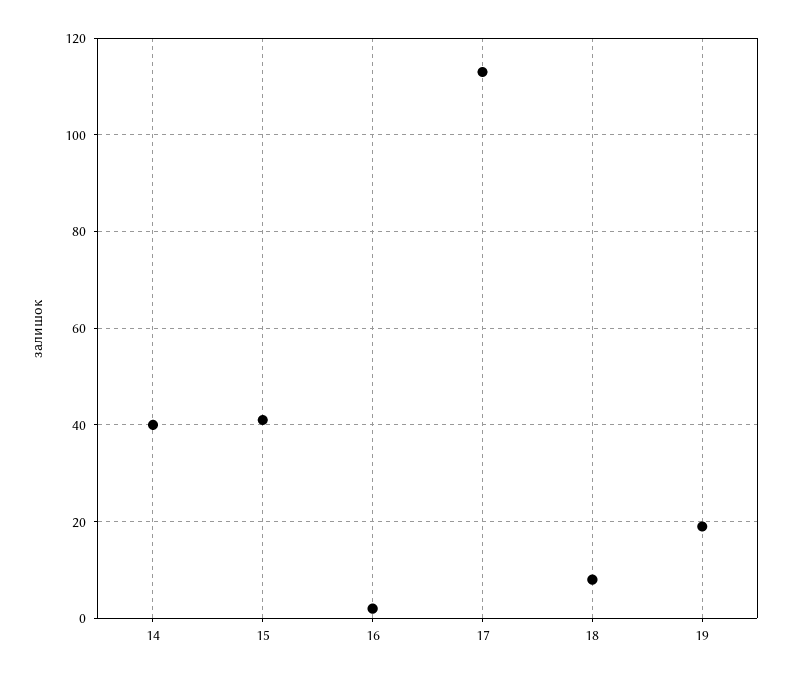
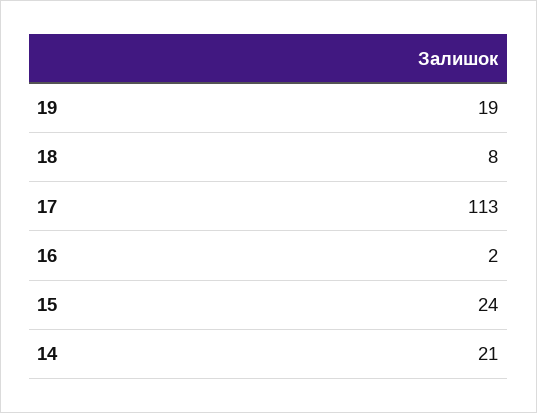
  {
-   "14": 40,
+   "14": 21,
-   "15": 40,
+   "15": 24,
    "16": 2,
    "17": 113,
    "18": 8,
    "19": 19
  }

